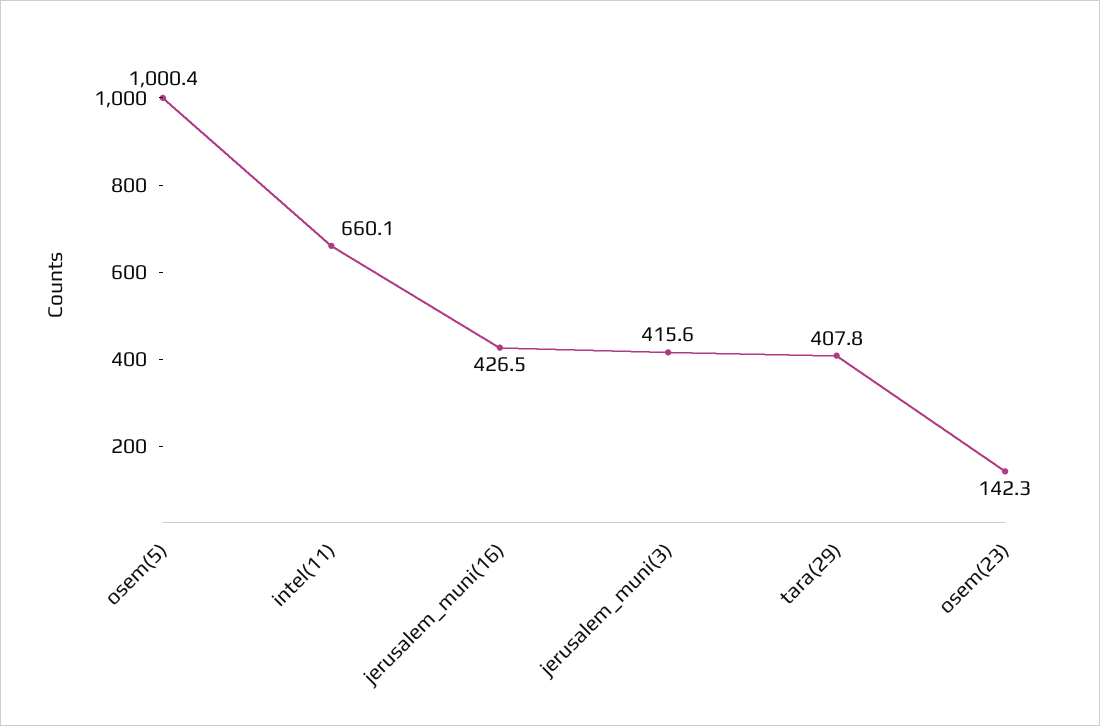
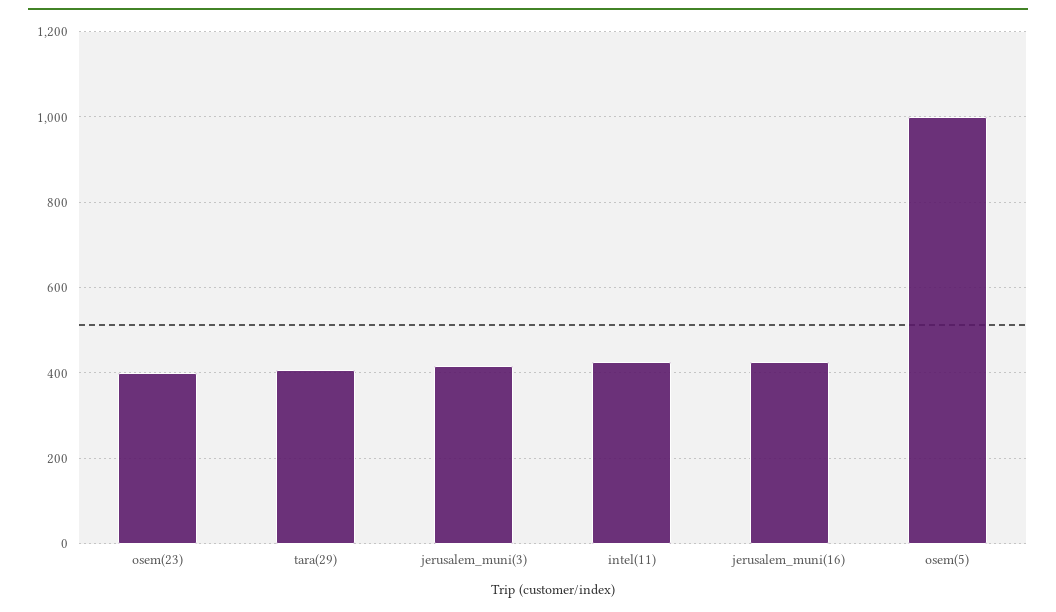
  {
    "osem(5)": 1000.4,
-   "intel(11)": 660.1,
+   "intel(11)": 420,
    "jerusalem_muni(16)": 426.5,
    "jerusalem_muni(3)": 415.6,
    "tara(29)": 407.8,
-   "osem(23)": 142.3
+   "osem(23)": 400
  }

